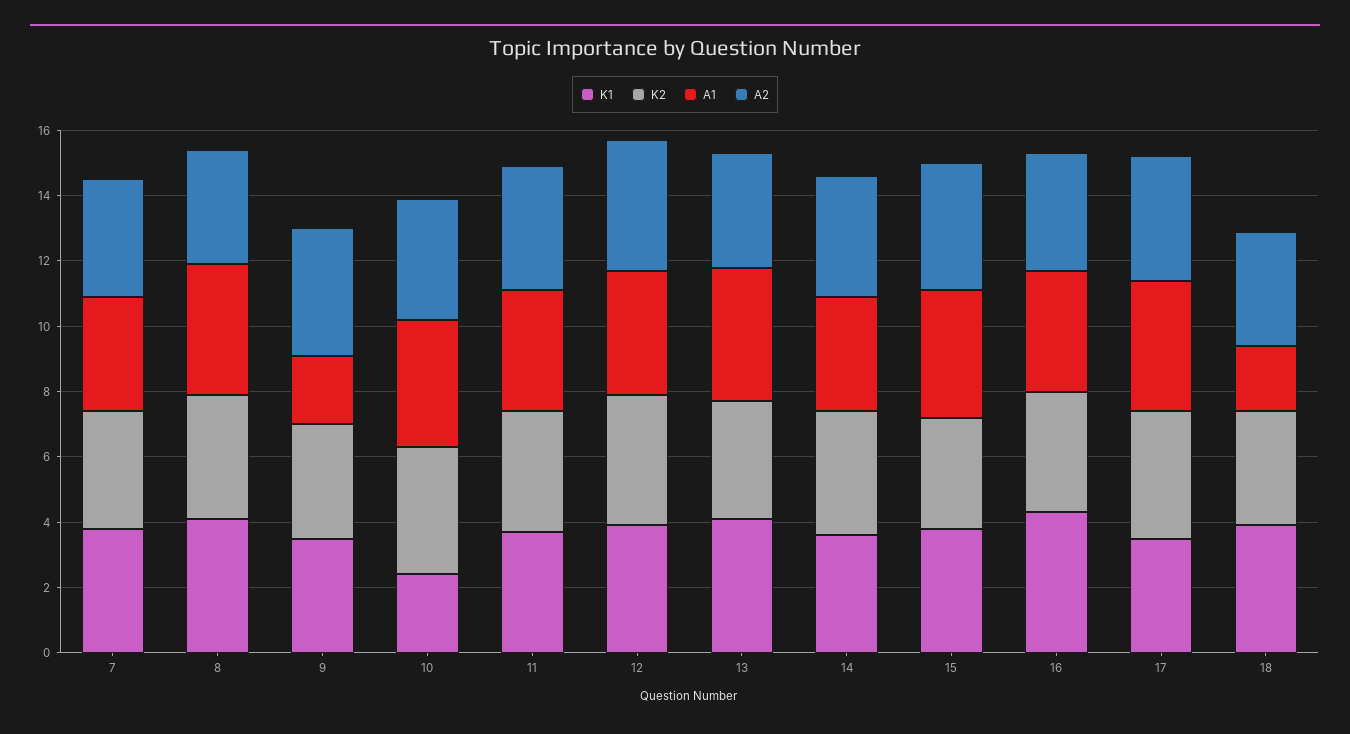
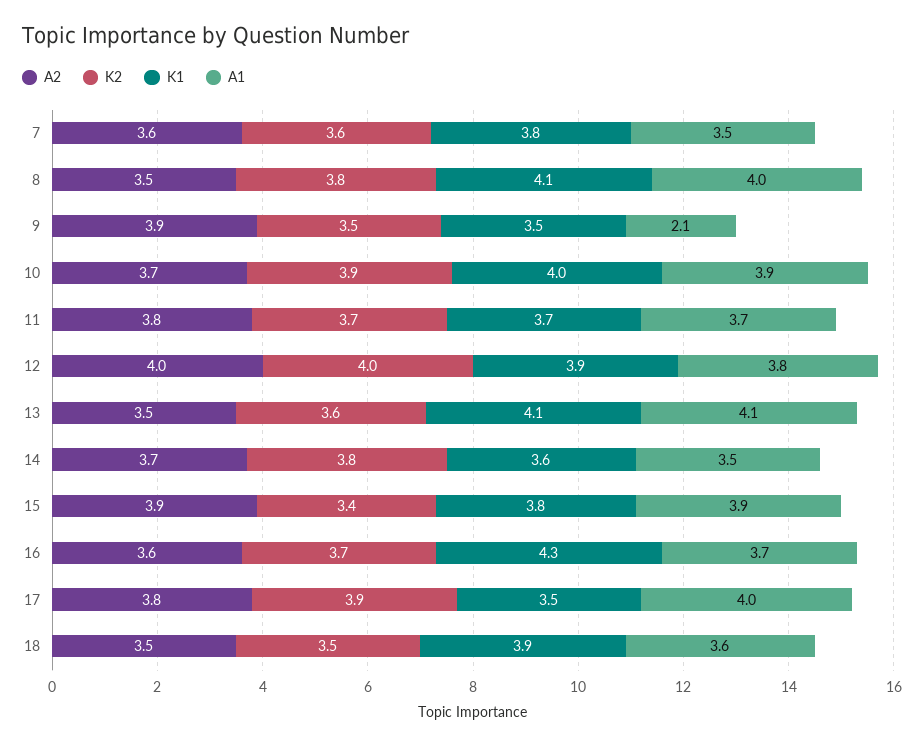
  {
    "K1": {
      "7": 3.8,
      "8": 4.1,
      "9": 3.5,
-     "10": 2.5,
+     "10": 4,
      "11": 3.7,
      "12": 3.9,
      "13": 4.1,
      "14": 3.6,
      "15": 3.8,
      "16": 4.3,
      "17": 3.5,
      "18": 3.9
    },
    "K2": {
      "7": 3.6,
      "8": 3.8,
      "9": 3.5,
      "10": 3.9,
      "11": 3.7,
      "12": 4,
      "13": 3.6,
      "14": 3.8,
      "15": 3.4,
      "16": 3.7,
      "17": 3.9,
      "18": 3.5
    },
    "A1": {
      "7": 3.5,
      "8": 4,
      "9": 2.1,
      "10": 3.9,
      "11": 3.7,
      "12": 3.8,
      "13": 4.1,
      "14": 3.5,
      "15": 3.9,
      "16": 3.7,
      "17": 4,
-     "18": 2
+     "18": 3.6
    },
    "A2": {
      "7": 3.6,
      "8": 3.5,
      "9": 3.9,
      "10": 3.7,
      "11": 3.8,
      "12": 4,
      "13": 3.5,
      "14": 3.7,
      "15": 3.9,
      "16": 3.6,
      "17": 3.8,
      "18": 3.5
    }
  }

